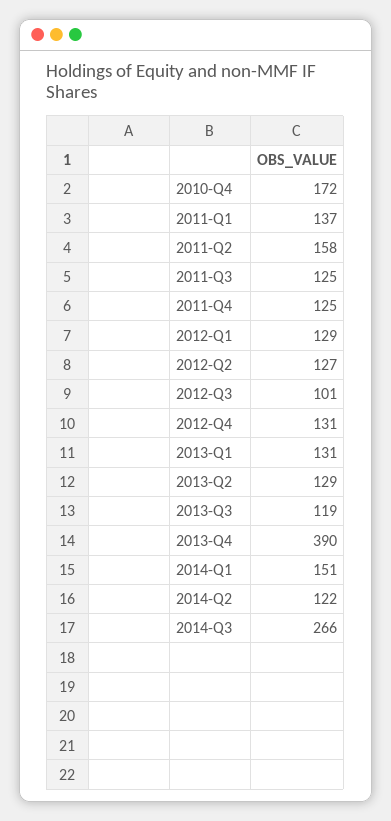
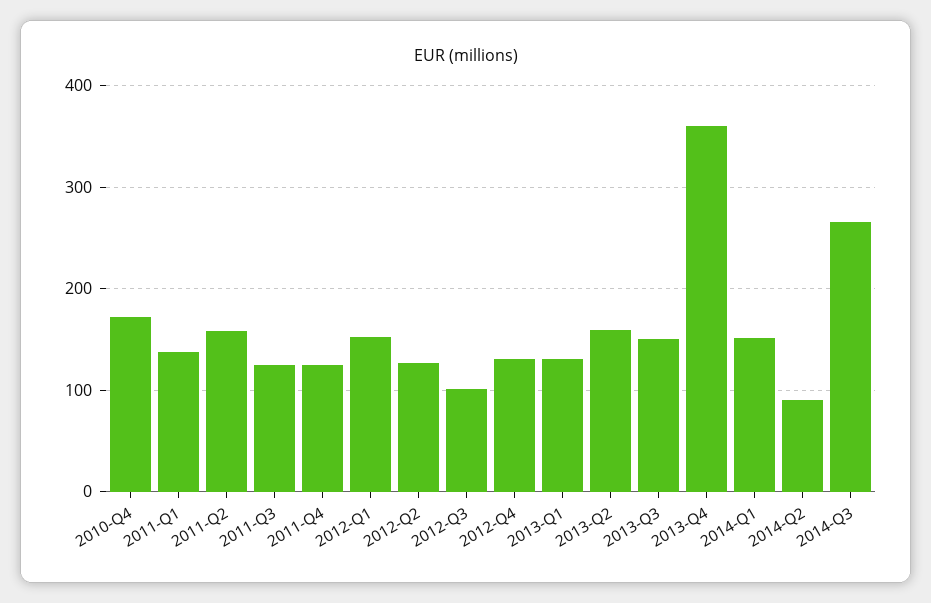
  {
    "2010-Q4": 172,
    "2011-Q1": 137,
    "2011-Q2": 158,
    "2011-Q3": 125,
    "2011-Q4": 125,
-   "2012-Q1": 129,
+   "2012-Q1": 150,
    "2012-Q2": 127,
    "2012-Q3": 101,
    "2012-Q4": 131,
    "2013-Q1": 131,
-   "2013-Q2": 129,
+   "2013-Q2": 160,
-   "2013-Q3": 119,
+   "2013-Q3": 150,
-   "2013-Q4": 390,
+   "2013-Q4": 360,
    "2014-Q1": 151,
-   "2014-Q2": 122,
+   "2014-Q2": 90,
    "2014-Q3": 266
  }

